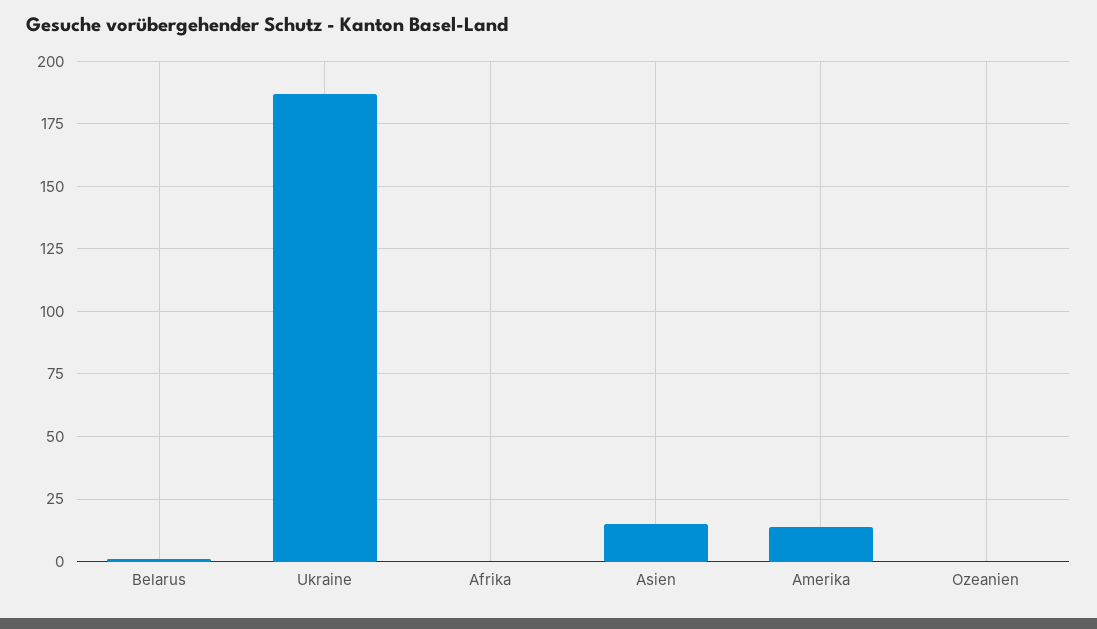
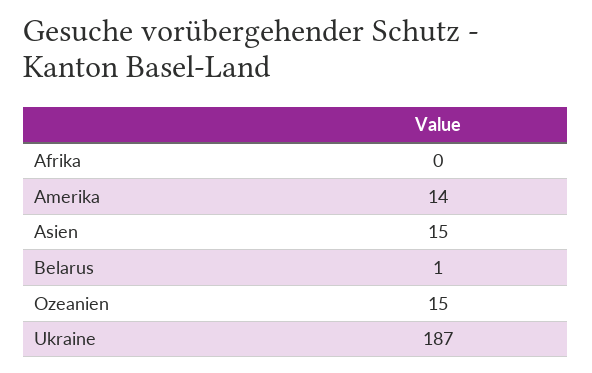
  {
    "Belarus": 1,
    "Ukraine": 187,
    "Afrika": 0,
    "Asien": 15,
    "Amerika": 14,
-   "Ozeanien": 0
+   "Ozeanien": 15
  }

